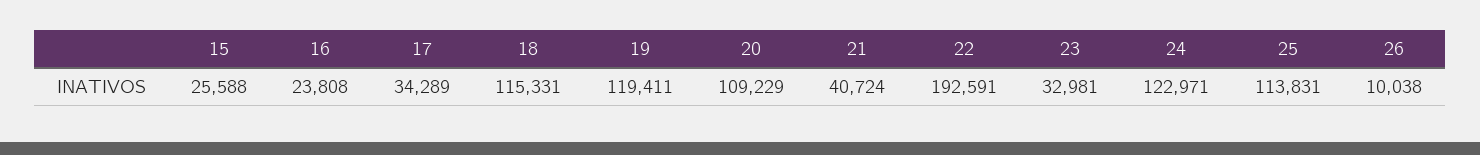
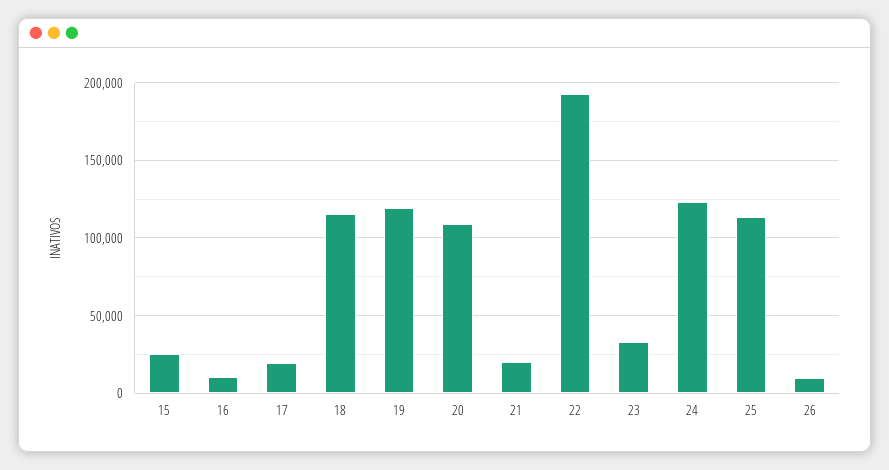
  {
    "15": 25588,
-   "16": 23808,
+   "16": 10000,
-   "17": 34289,
+   "17": 20000,
    "18": 115331,
    "19": 119411,
    "20": 109229,
-   "21": 40724,
+   "21": 20000,
    "22": 192591,
    "23": 32981,
    "24": 122971,
    "25": 113831,
    "26": 10038
  }

